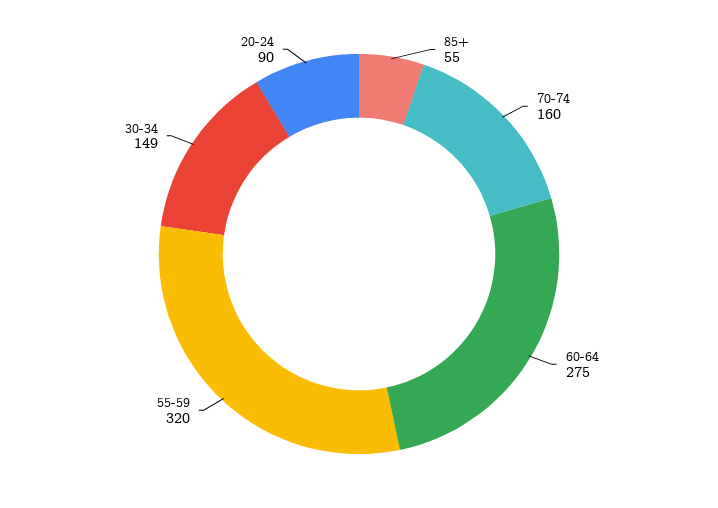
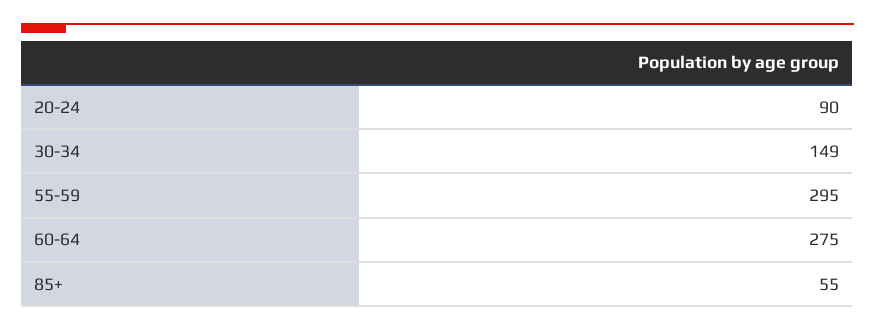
  {
    "85+": 55,
-   "70-74": 160,
    "60-64": 275,
-   "55-59": 320,
+   "55-59": 295,
    "30-34": 149,
    "20-24": 90
  }

